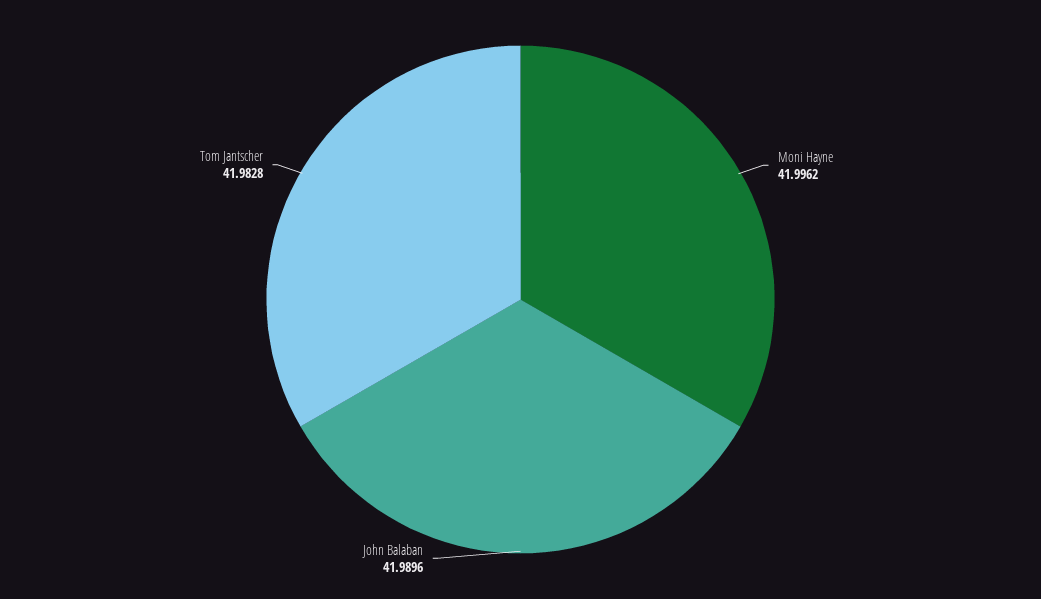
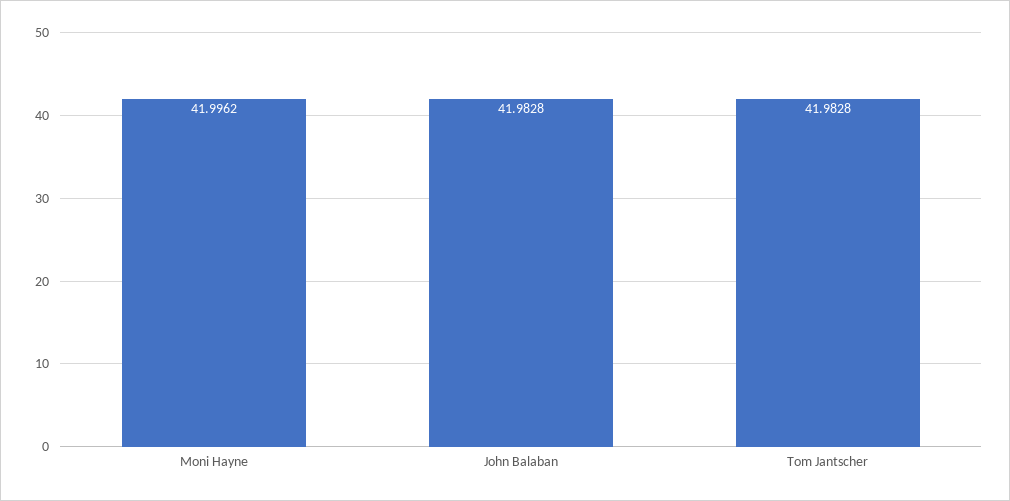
  {
    "Moni Hayne": 41.9962,
-   "John Balaban": 41.9896,
+   "John Balaban": 41.9828,
    "Tom Jantscher": 41.9828
  }

